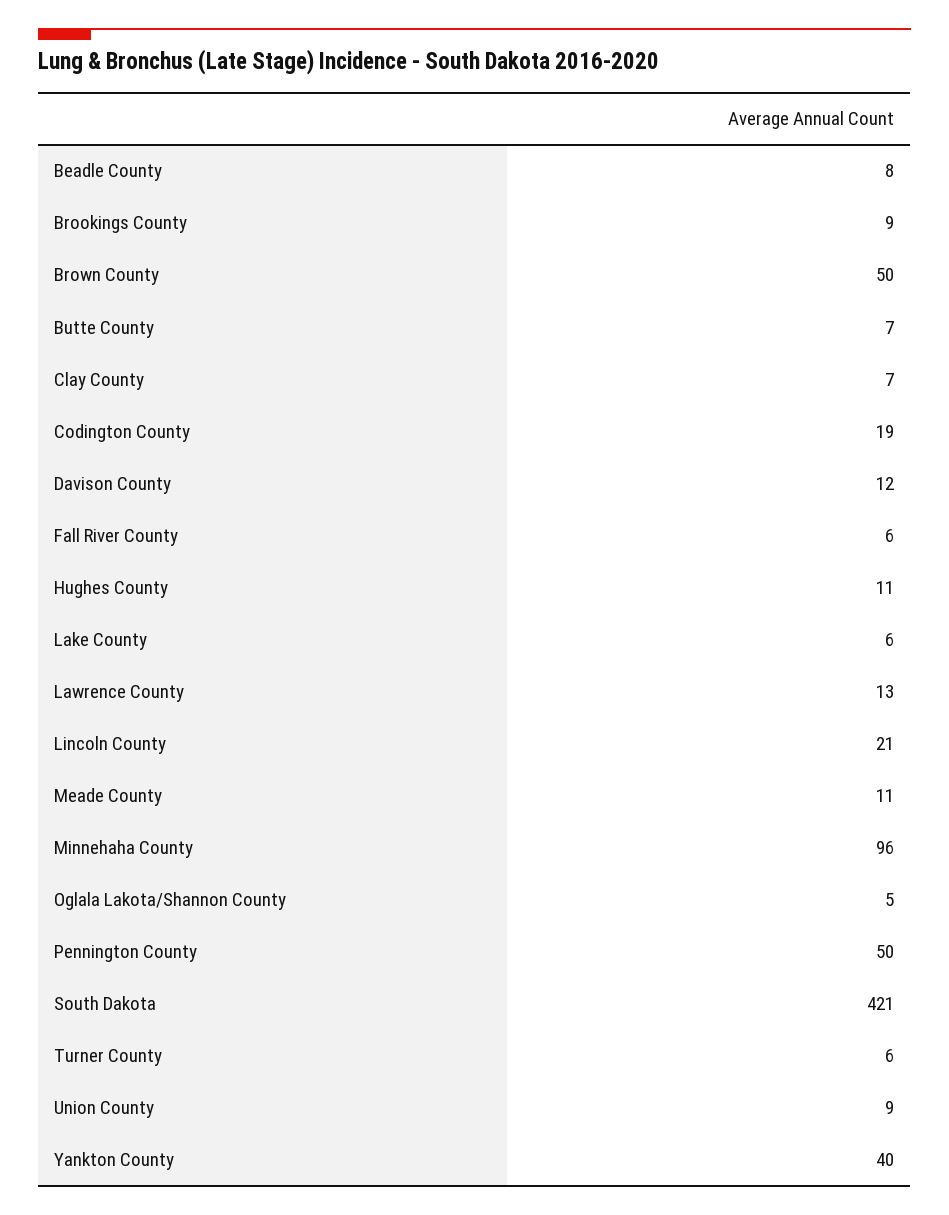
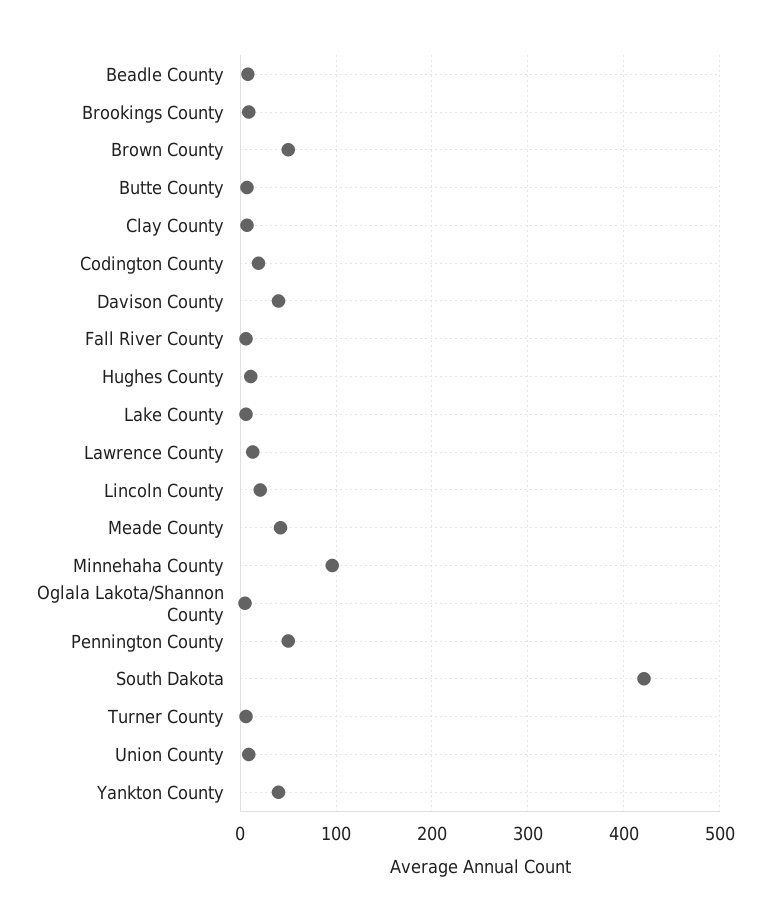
  {
    "Beadle County": 8,
    "Brookings County": 9,
    "Brown County": 50,
    "Butte County": 7,
    "Clay County": 7,
    "Codington County": 19,
-   "Davison County": 12,
+   "Davison County": 40,
    "Fall River County": 6,
    "Hughes County": 11,
    "Lake County": 6,
    "Lawrence County": 13,
    "Lincoln County": 21,
-   "Meade County": 11,
+   "Meade County": 40,
    "Minnehaha County": 96,
    "Oglala Lakota/Shannon County": 5,
    "Pennington County": 50,
    "South Dakota": 421,
    "Turner County": 6,
    "Union County": 9,
    "Yankton County": 40
  }

